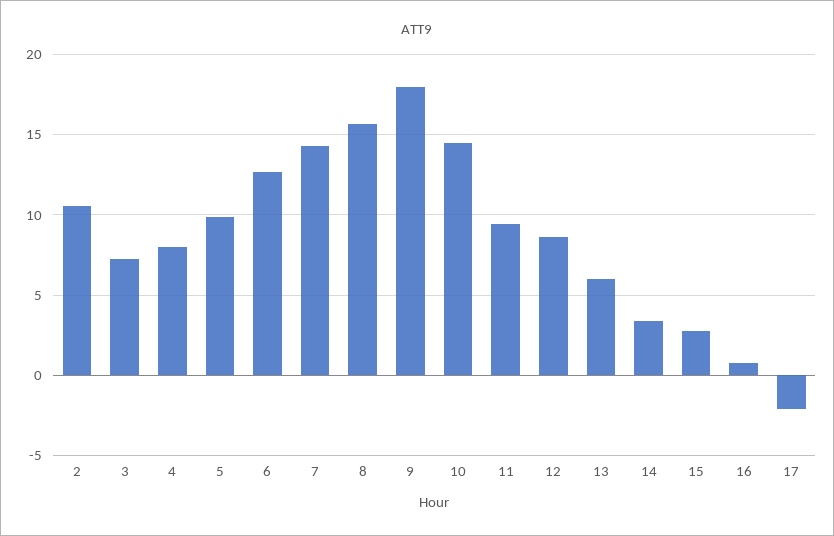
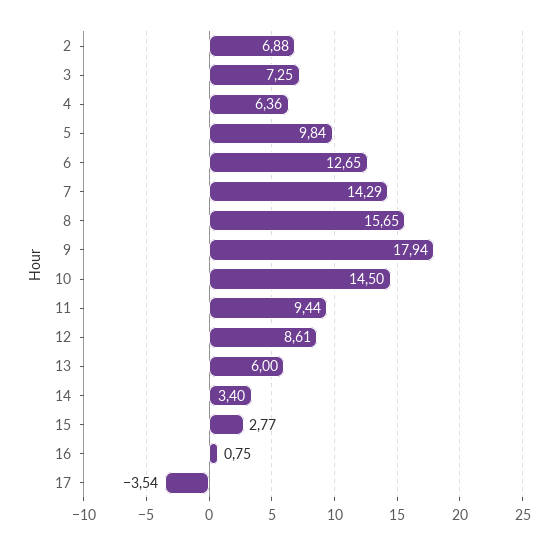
  {
-   "2": 10.5,
+   "2": 6.88,
    "3": 7.25,
-   "4": 8,
+   "4": 6.36,
    "5": 9.84,
    "6": 12.65,
    "7": 14.29,
    "8": 15.65,
    "9": 17.94,
    "10": 14.5,
    "11": 9.44,
    "12": 8.61,
    "13": 6,
    "14": 3.4,
    "15": 2.77,
    "16": 0.75,
-   "17": -2
+   "17": -3.54
  }

